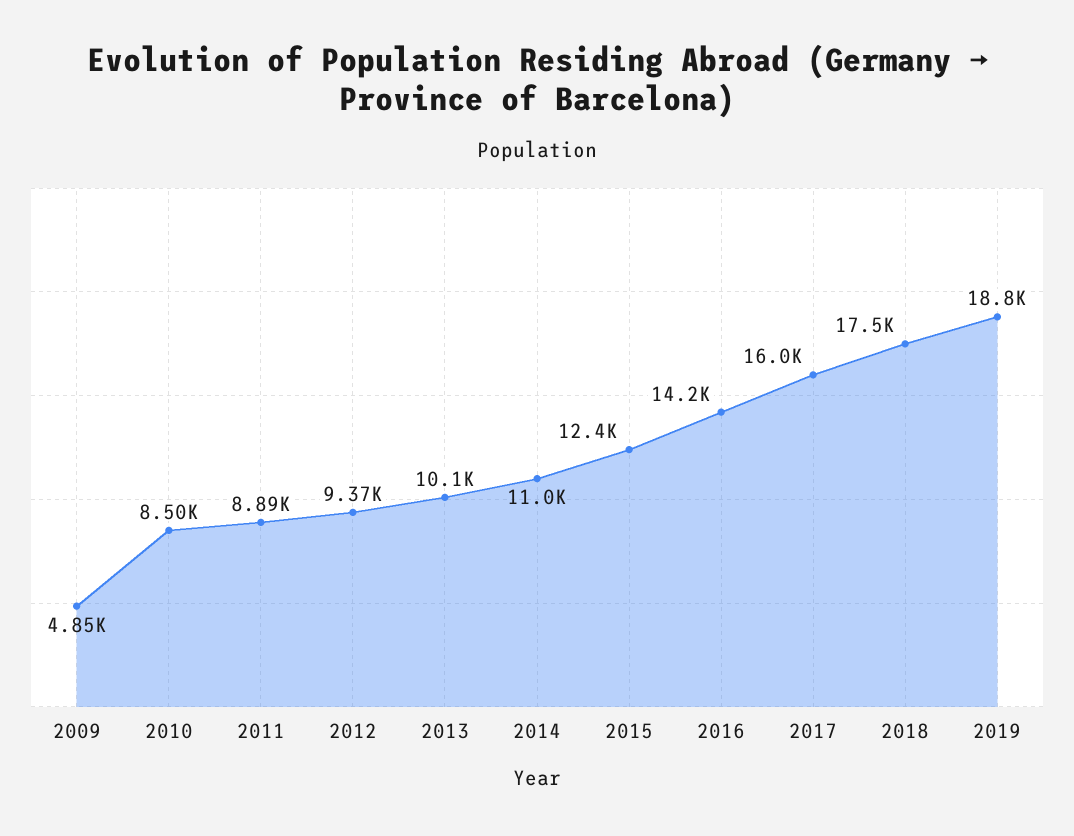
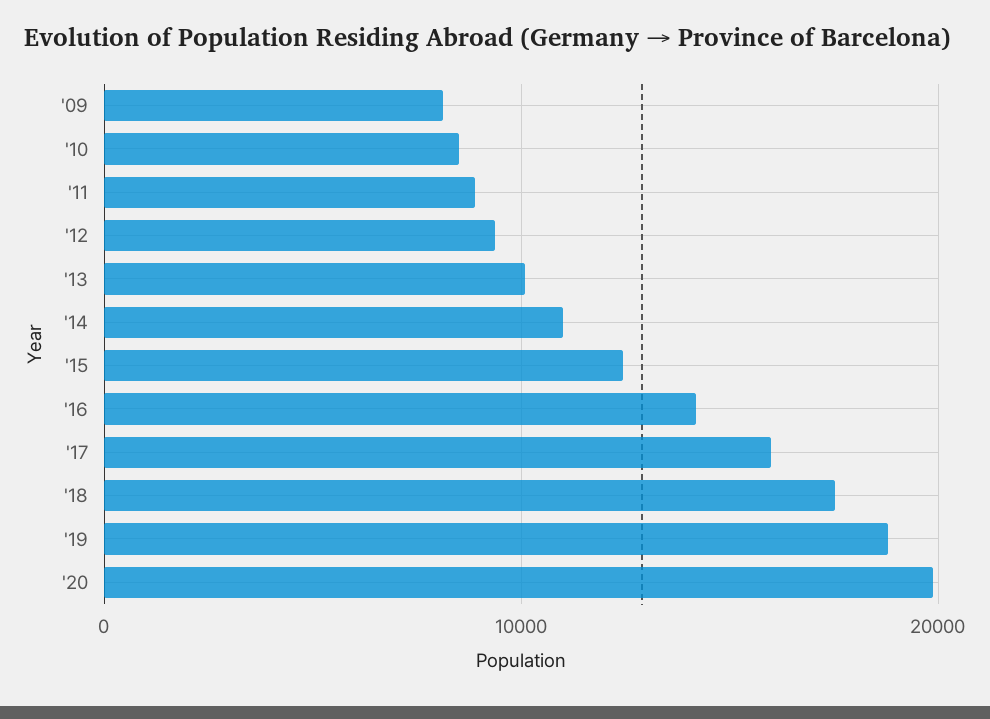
  {
-   "2009": 4850,
+   "2009": 8000,
    "2010": 8500,
    "2011": 8890,
    "2012": 9370,
    "2013": 10100,
    "2014": 11000,
    "2015": 12400,
    "2016": 14200,
    "2017": 16000,
    "2018": 17500,
-   "2019": 18800
+   "2019": 18800,
+   "'20": 20000
  }

